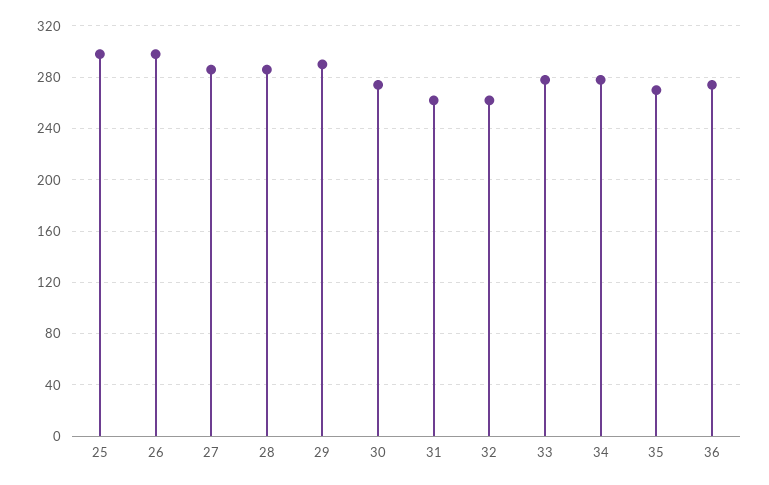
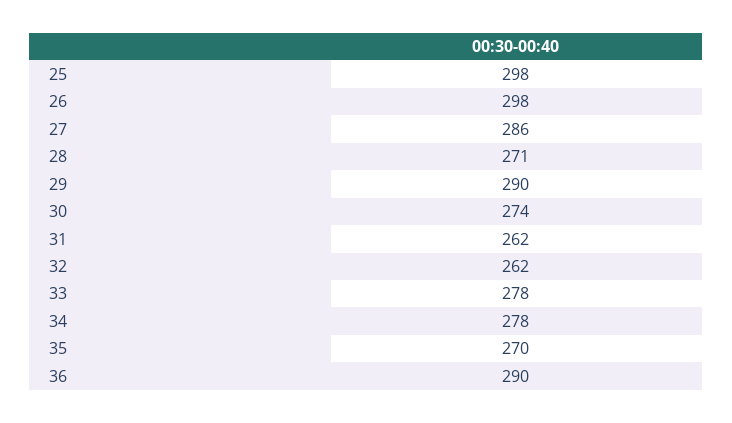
  {
    "25": 298,
    "26": 298,
    "27": 286,
-   "28": 285,
+   "28": 271,
    "29": 290,
    "30": 274,
    "31": 262,
    "32": 262,
    "33": 278,
    "34": 278,
    "35": 270,
-   "36": 275
+   "36": 290
  }

